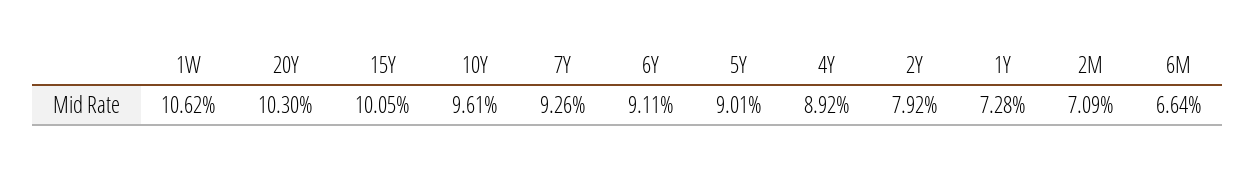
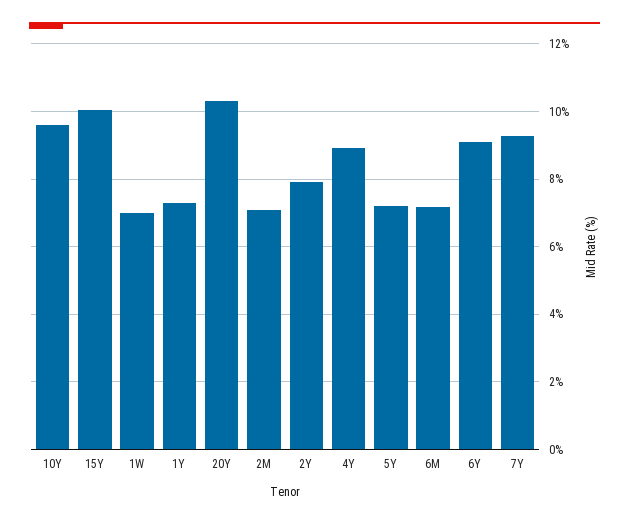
  {
-   "1W": 10.62,
+   "1W": 7,
    "20Y": 10.3,
    "15Y": 10.05,
    "10Y": 9.61,
    "7Y": 9.26,
    "6Y": 9.11,
-   "5Y": 9.01,
+   "5Y": 7.2,
    "4Y": 8.92,
    "2Y": 7.92,
    "1Y": 7.28,
    "2M": 7.09,
-   "6M": 6.64
+   "6M": 7.2
  }

